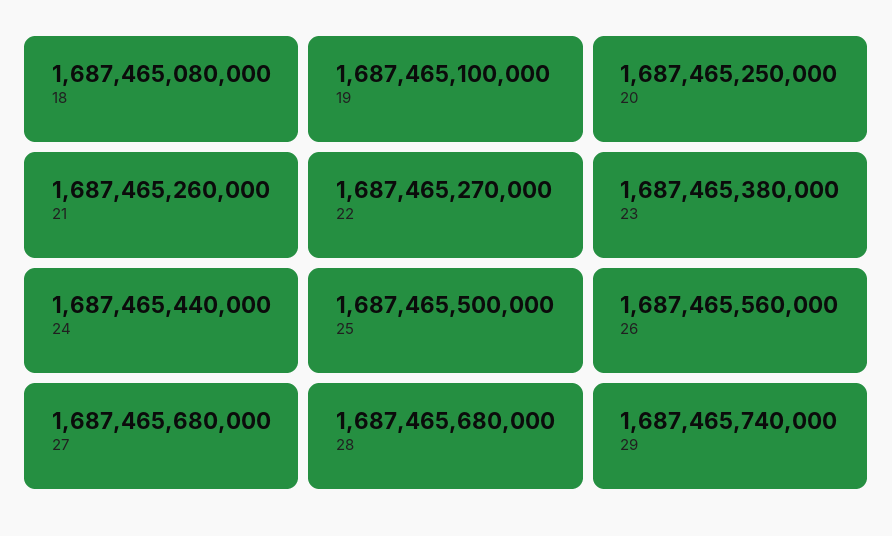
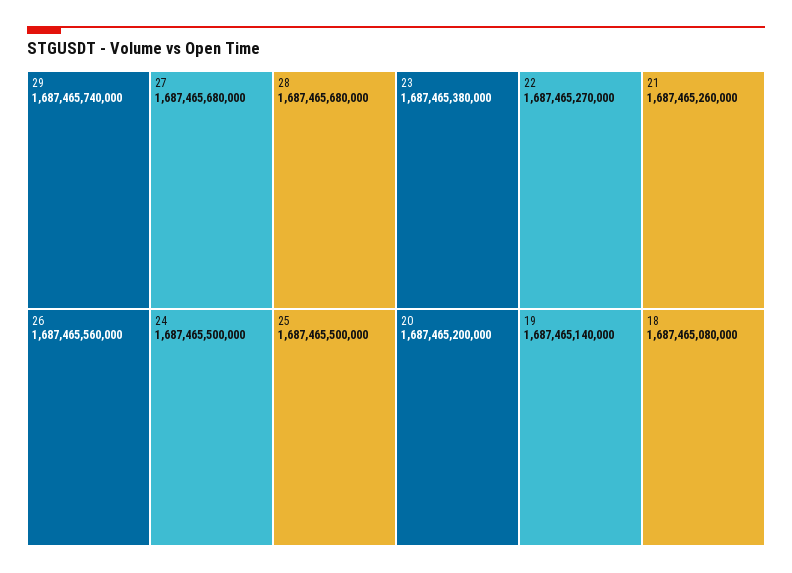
  {
    "18": 1687465080000,
-   "19": 1687465100000,
+   "19": 1687465140000,
-   "20": 1687465250000,
+   "20": 1687465200000,
    "21": 1687465260000,
    "22": 1687465270000,
    "23": 1687465380000,
-   "24": 1687465440000,
+   "24": 1687465500000,
    "25": 1687465500000,
    "26": 1687465560000,
    "27": 1687465680000,
    "28": 1687465680000,
    "29": 1687465740000
  }

